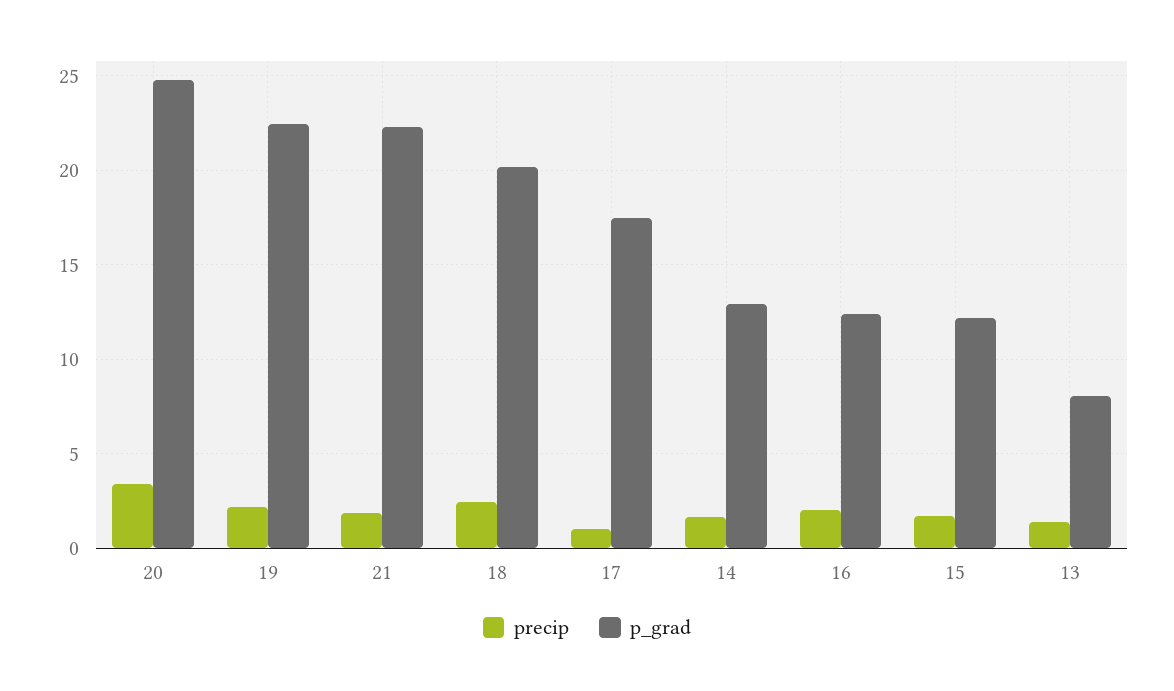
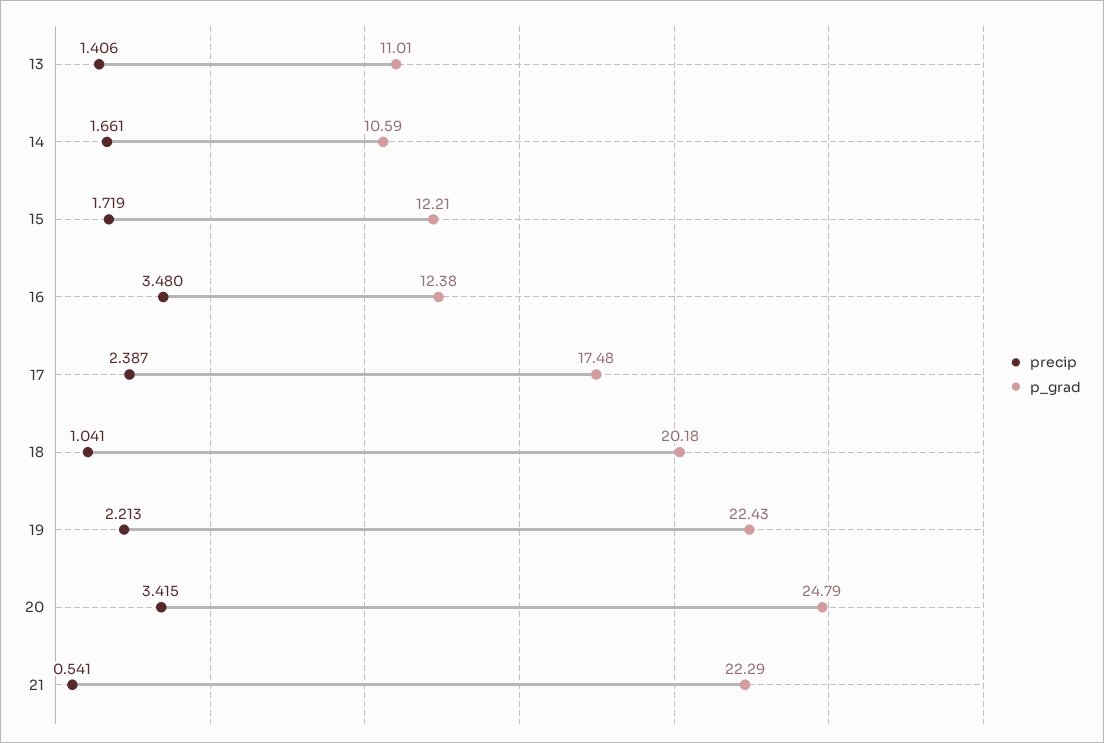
  {
    "precip": {
      "20": 3.415,
      "19": 2.213,
-     "21": 2,
+     "21": 0.541,
-     "18": 2.5,
+     "18": 1.041,
-     "17": 1,
+     "17": 2.387,
      "14": 1.661,
-     "16": 2,
+     "16": 3.48,
      "15": 1.719,
      "13": 1.406
    },
    "p_grad": {
      "20": 24.79,
      "19": 22.43,
      "21": 22.29,
      "18": 20.18,
      "17": 17.48,
-     "14": 13,
+     "14": 10.59,
      "16": 12.38,
      "15": 12.21,
-     "13": 8
+     "13": 11.01
    }
  }

